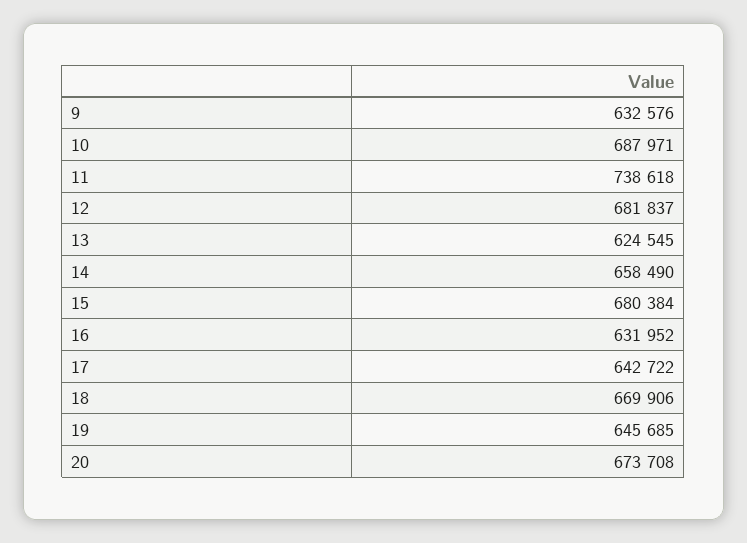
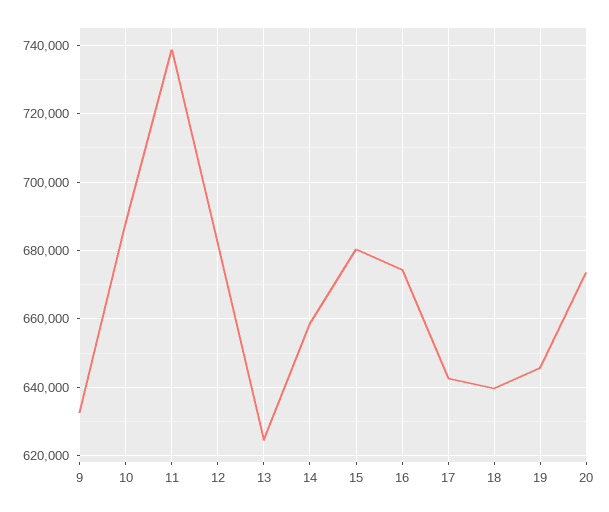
  {
    "9": 632576,
    "10": 687971,
    "11": 738618,
    "12": 681837,
    "13": 624545,
    "14": 658490,
    "15": 680384,
-   "16": 631952,
+   "16": 674000,
    "17": 642722,
-   "18": 669906,
+   "18": 640000,
    "19": 645685,
    "20": 673708
  }

